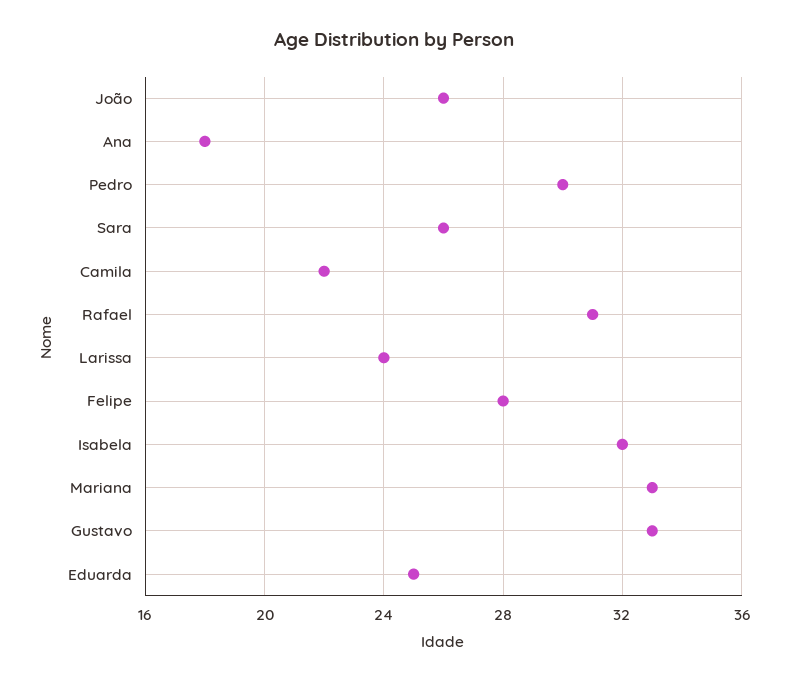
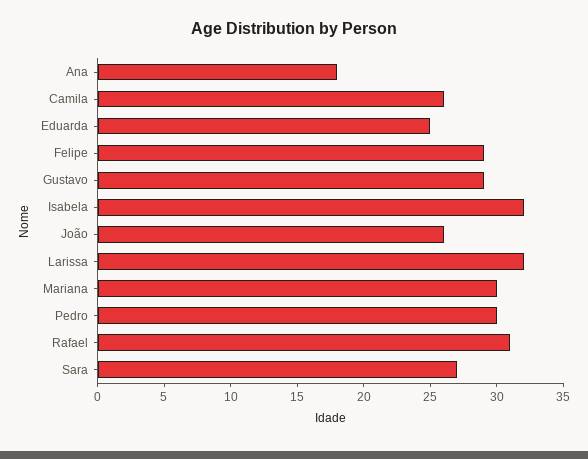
  {
    "João": 26,
    "Ana": 18,
    "Pedro": 30,
-   "Sara": 26,
+   "Sara": 27,
-   "Camila": 22,
+   "Camila": 26,
    "Rafael": 31,
-   "Larissa": 24,
+   "Larissa": 32,
-   "Felipe": 28,
+   "Felipe": 29,
    "Isabela": 32,
-   "Mariana": 33,
+   "Mariana": 30,
-   "Gustavo": 33,
+   "Gustavo": 29,
    "Eduarda": 25
  }

